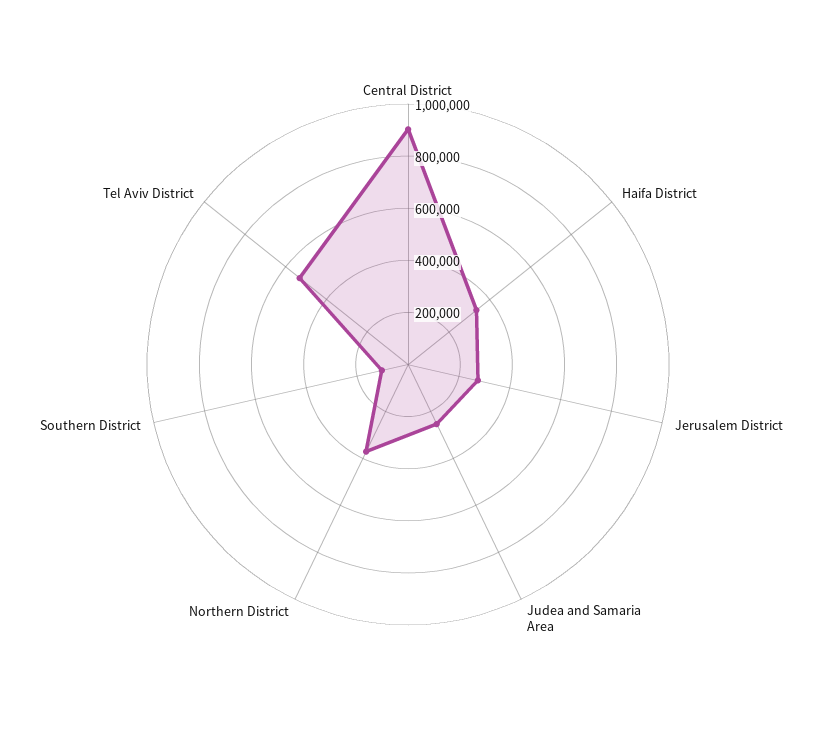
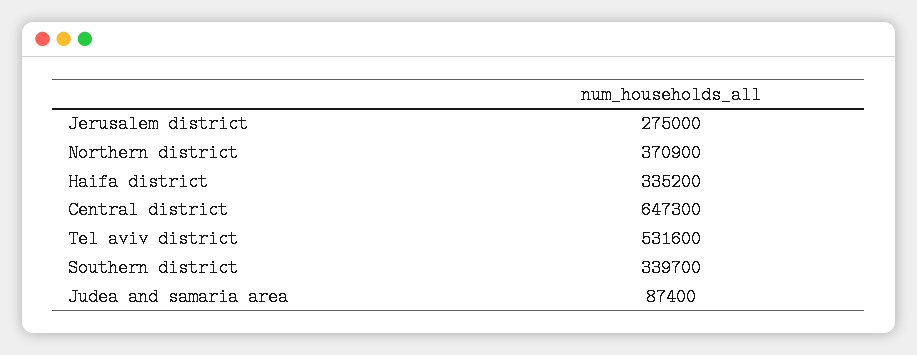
  {
-   "Central District": 900000,
+   "Central District": 647300,
    "Haifa District": 335200,
    "Jerusalem District": 275000,
-   "Judea and Samaria Area": 250000,
+   "Judea and Samaria Area": 87400,
    "Northern District": 370900,
-   "Southern District": 100000,
+   "Southern District": 339700,
    "Tel Aviv District": 531600
  }

